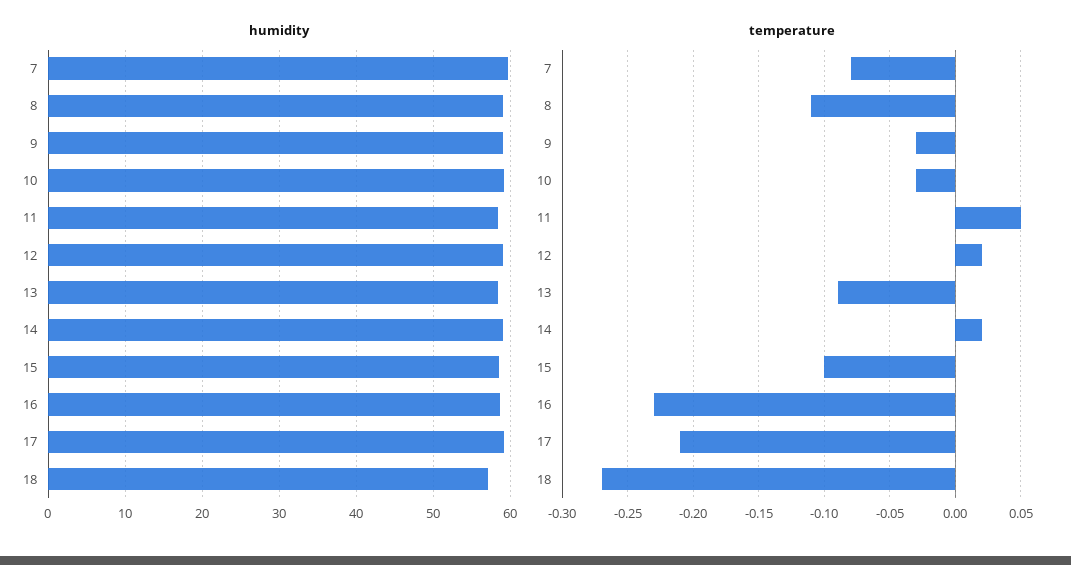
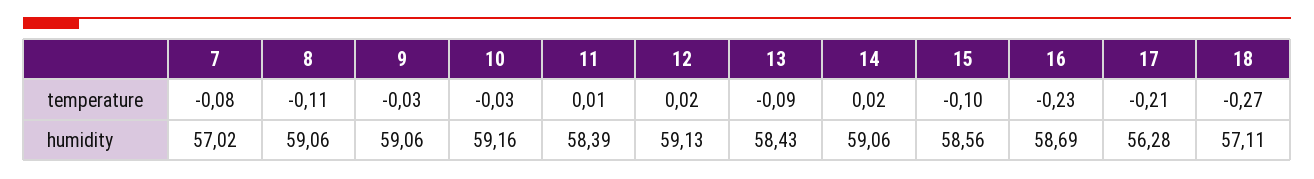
  {
    "humidity": {
-     "7": 60,
+     "7": 57.02,
      "8": 59.06,
      "9": 59.06,
      "10": 59.16,
      "11": 58.39,
      "12": 59.13,
      "13": 58.43,
      "14": 59.06,
      "15": 58.56,
      "16": 58.69,
-     "17": 59,
+     "17": 56.28,
      "18": 57.11
    },
    "temperature": {
      "7": -0.08,
      "8": -0.11,
      "9": -0.03,
      "10": -0.03,
-     "11": 0.05,
+     "11": 0.01,
      "12": 0.02,
      "13": -0.09,
      "14": 0.02,
      "15": -0.1,
      "16": -0.23,
      "17": -0.21,
      "18": -0.27
    }
  }

